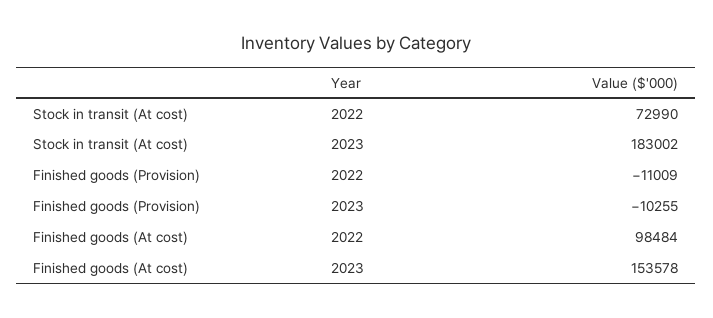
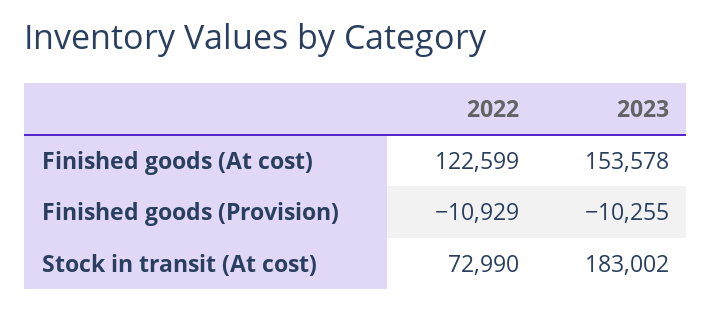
  {
    "Stock in transit (At cost)": {
      "2022": 72990,
      "2023": 183002
    },
    "Finished goods (Provision)": {
-     "2022": -11009,
+     "2022": -10929,
      "2023": -10255
    },
    "Finished goods (At cost)": {
-     "2022": 98484,
+     "2022": 122599,
      "2023": 153578
    }
  }

